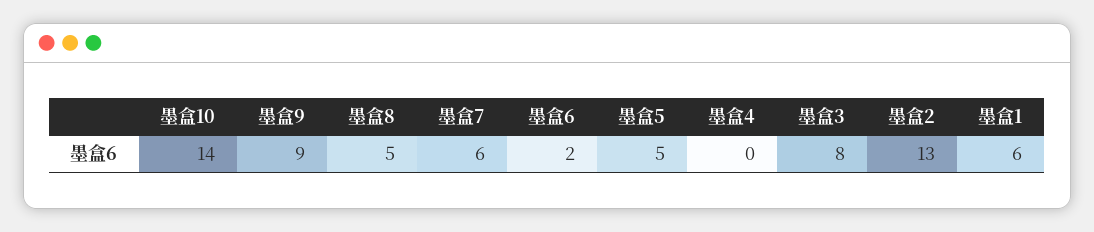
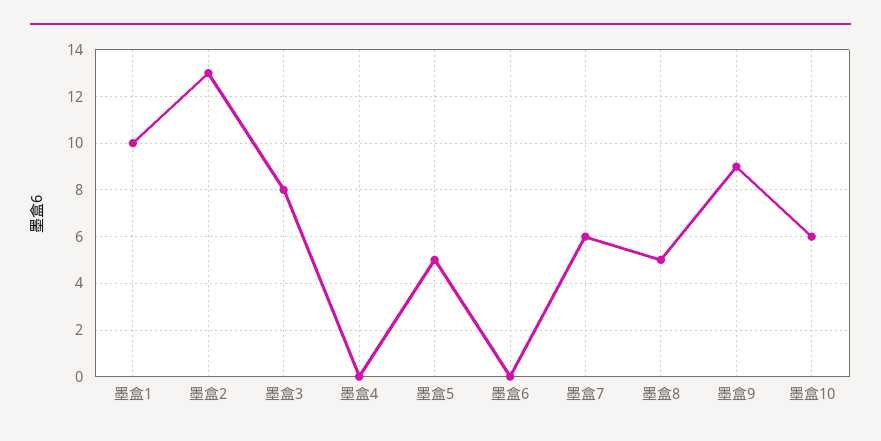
  {
-   "墨盒10": 14,
+   "墨盒10": 6,
    "墨盒9": 9,
    "墨盒8": 5,
    "墨盒7": 6,
-   "墨盒6": 2,
+   "墨盒6": 0,
    "墨盒5": 5,
    "墨盒4": 0,
    "墨盒3": 8,
    "墨盒2": 13,
-   "墨盒1": 6
+   "墨盒1": 10
  }

